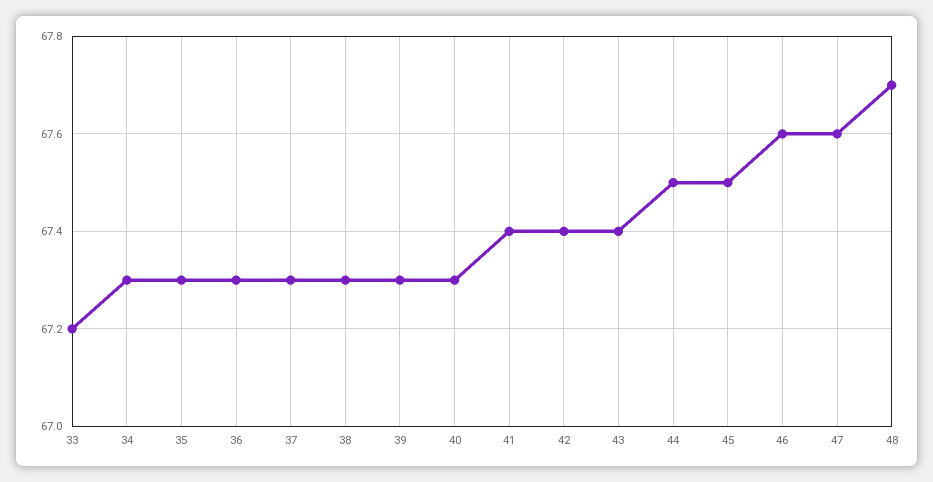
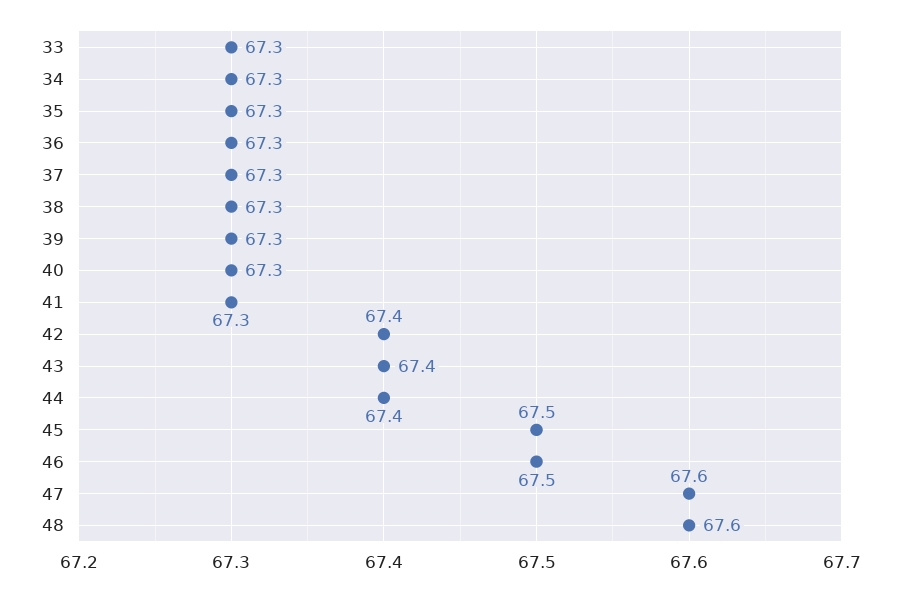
  {
-   "33": 67.2,
+   "33": 67.3,
    "34": 67.3,
    "35": 67.3,
    "36": 67.3,
    "37": 67.3,
    "38": 67.3,
    "39": 67.3,
    "40": 67.3,
-   "41": 67.4,
+   "41": 67.3,
    "42": 67.4,
    "43": 67.4,
-   "44": 67.5,
+   "44": 67.4,
    "45": 67.5,
-   "46": 67.6,
+   "46": 67.5,
    "47": 67.6,
-   "48": 67.7
+   "48": 67.6
  }

